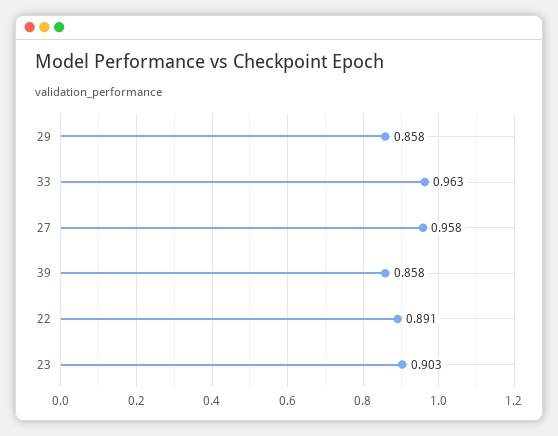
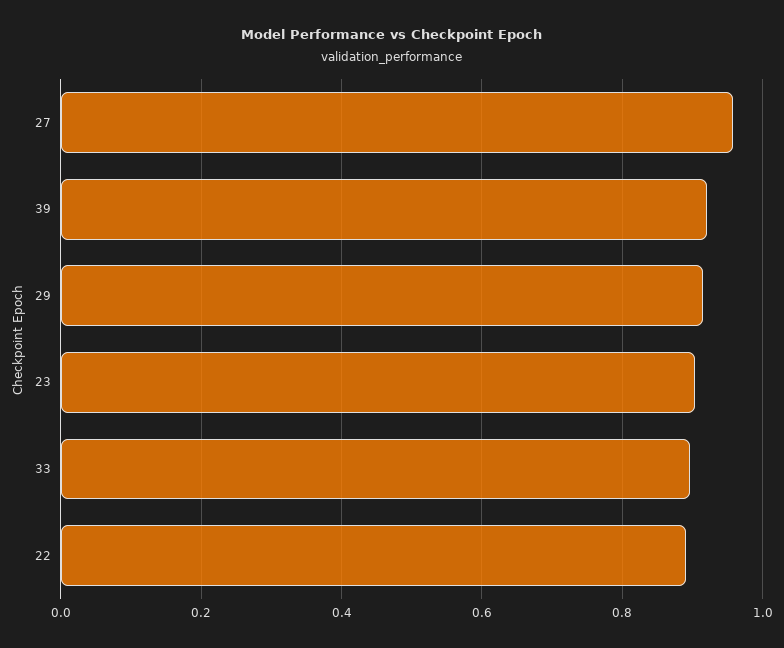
  {
-   "29": 0.858,
+   "29": 0.92,
-   "33": 0.963,
+   "33": 0.9,
    "27": 0.958,
-   "39": 0.858,
+   "39": 0.92,
    "22": 0.891,
    "23": 0.903
  }

